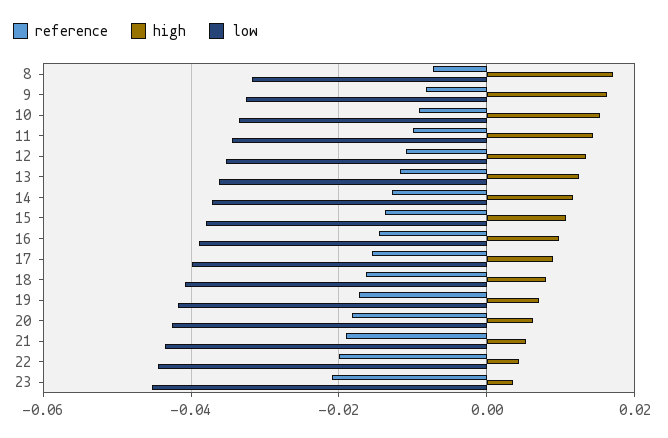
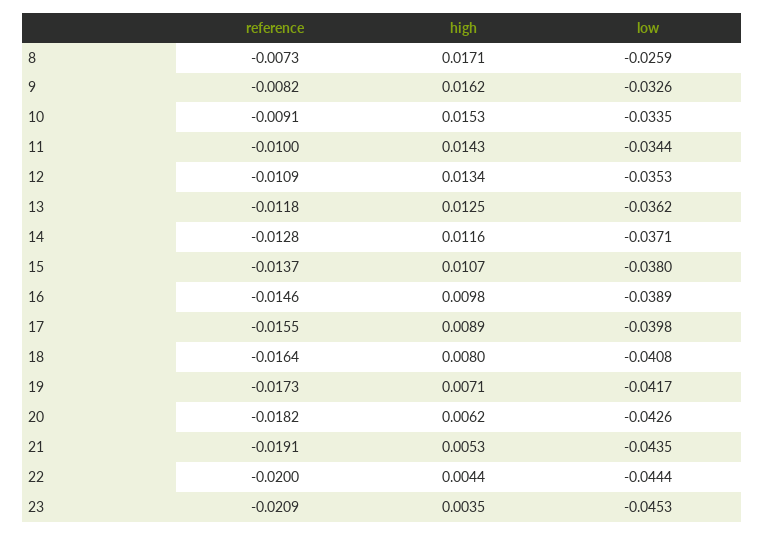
  {
    "reference": {
      "8": -0.0073,
      "9": -0.0082,
      "10": -0.0091,
      "11": -0.01,
      "12": -0.0109,
      "13": -0.0118,
      "14": -0.0128,
      "15": -0.0137,
      "16": -0.0146,
      "17": -0.0155,
      "18": -0.0164,
      "19": -0.0173,
      "20": -0.0182,
      "21": -0.0191,
      "22": -0.02,
      "23": -0.0209
    },
    "high": {
      "8": 0.0171,
      "9": 0.0162,
      "10": 0.0153,
      "11": 0.0143,
      "12": 0.0134,
      "13": 0.0125,
      "14": 0.0116,
      "15": 0.0107,
      "16": 0.0098,
      "17": 0.0089,
      "18": 0.008,
      "19": 0.0071,
      "20": 0.0062,
      "21": 0.0053,
      "22": 0.0044,
      "23": 0.0035
    },
    "low": {
-     "8": -0.032,
+     "8": -0.0259,
      "9": -0.0326,
      "10": -0.0335,
      "11": -0.0344,
      "12": -0.0353,
      "13": -0.0362,
      "14": -0.0371,
      "15": -0.038,
      "16": -0.0389,
      "17": -0.0398,
      "18": -0.0408,
      "19": -0.0417,
      "20": -0.0426,
      "21": -0.0435,
      "22": -0.0444,
      "23": -0.0453
    }
  }

